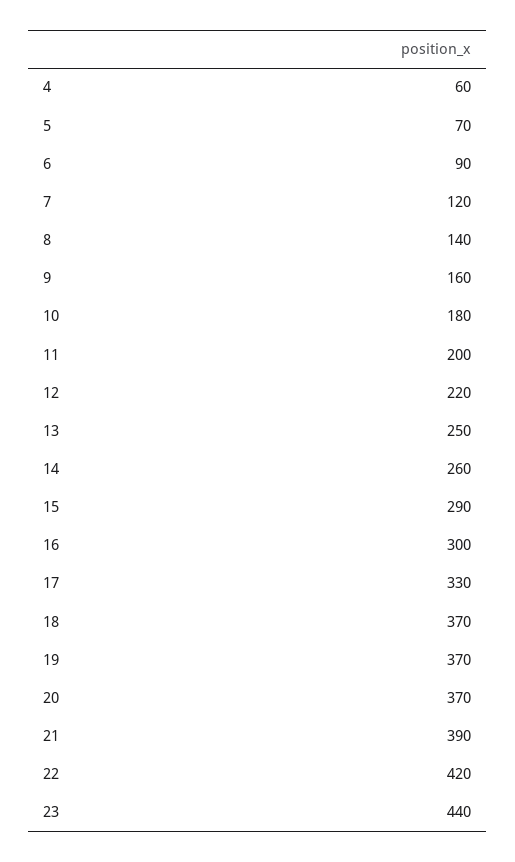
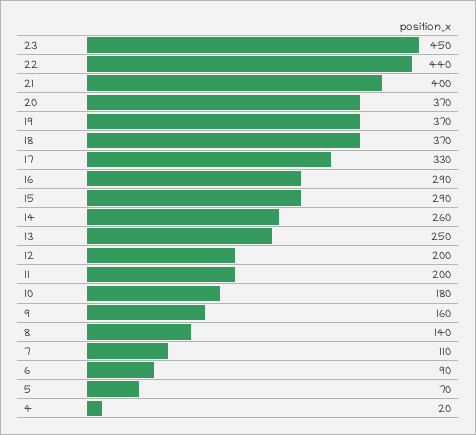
  {
-   "4": 60,
+   "4": 20,
    "5": 70,
    "6": 90,
-   "7": 120,
+   "7": 110,
    "8": 140,
    "9": 160,
    "10": 180,
    "11": 200,
-   "12": 220,
+   "12": 200,
    "13": 250,
    "14": 260,
    "15": 290,
-   "16": 300,
+   "16": 290,
    "17": 330,
    "18": 370,
    "19": 370,
    "20": 370,
-   "21": 390,
+   "21": 400,
-   "22": 420,
+   "22": 440,
-   "23": 440
+   "23": 450
  }

